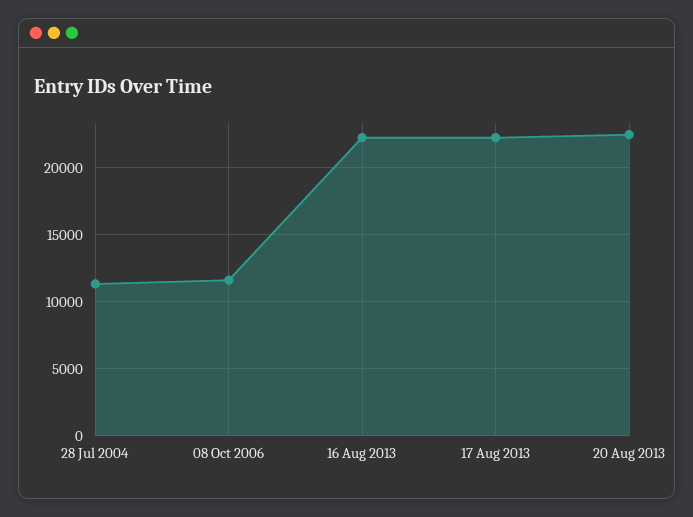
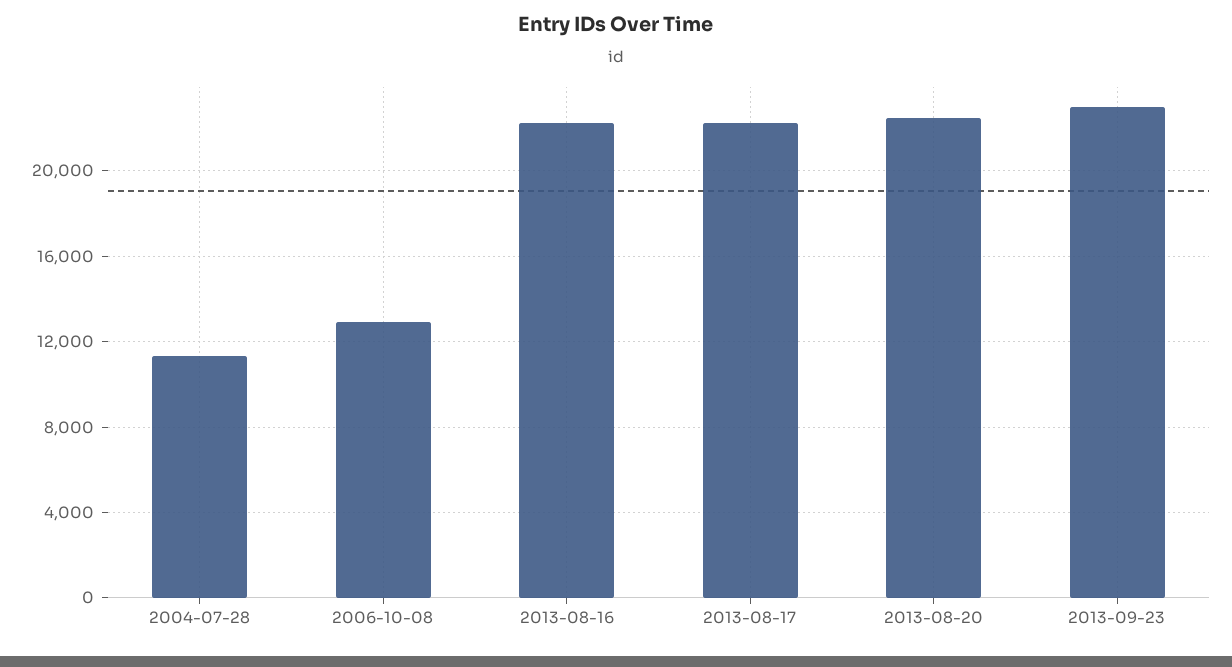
  {
    "28 Jul 2004": 11500,
-   "08 Oct 2006": 11500,
+   "08 Oct 2006": 13000,
    "16 Aug 2013": 22500,
    "17 Aug 2013": 22500,
-   "20 Aug 2013": 22500
+   "20 Aug 2013": 22500,
+   "2013-09-23": 23000
  }

